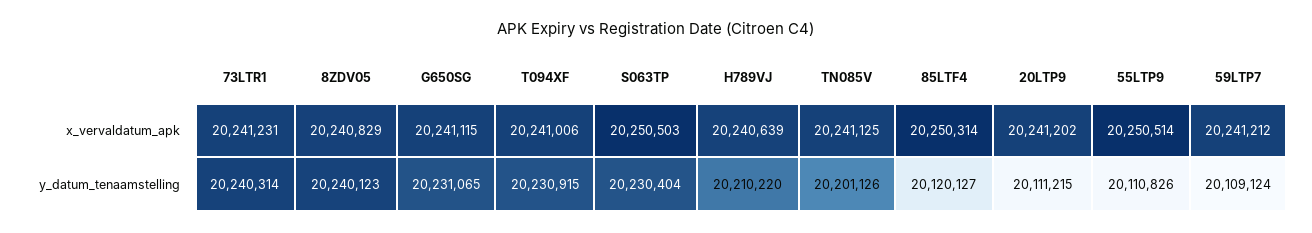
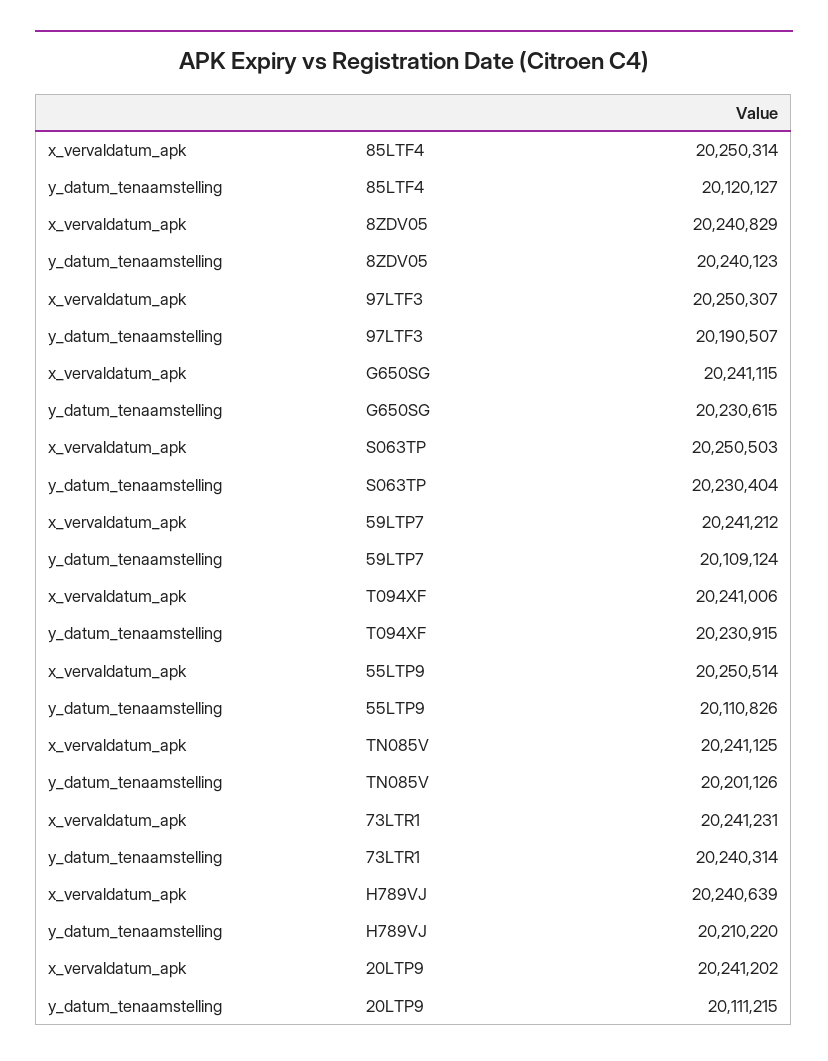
  {
    "73LTR1": {
      "x_vervaldatum_apk": 20241231,
      "y_datum_tenaamstelling": 20240314
    },
    "8ZDV05": {
      "x_vervaldatum_apk": 20240829,
      "y_datum_tenaamstelling": 20240123
    },
    "G650SG": {
      "x_vervaldatum_apk": 20241115,
-     "y_datum_tenaamstelling": 20231065
+     "y_datum_tenaamstelling": 20230615
    },
    "T094XF": {
      "x_vervaldatum_apk": 20241006,
      "y_datum_tenaamstelling": 20230915
    },
    "S063TP": {
      "x_vervaldatum_apk": 20250503,
      "y_datum_tenaamstelling": 20230404
    },
    "H789VJ": {
      "x_vervaldatum_apk": 20240639,
      "y_datum_tenaamstelling": 20210220
    },
    "TN085V": {
      "x_vervaldatum_apk": 20241125,
      "y_datum_tenaamstelling": 20201126
    },
    "85LTF4": {
      "x_vervaldatum_apk": 20250314,
      "y_datum_tenaamstelling": 20120127
    },
    "20LTP9": {
      "x_vervaldatum_apk": 20241202,
      "y_datum_tenaamstelling": 20111215
    },
    "55LTP9": {
      "x_vervaldatum_apk": 20250514,
      "y_datum_tenaamstelling": 20110826
    },
    "59LTP7": {
      "x_vervaldatum_apk": 20241212,
      "y_datum_tenaamstelling": 20109124
-   }
+   },
+   "97LTF3": {
+     "x_vervaldatum_apk": 20250307,
+     "y_datum_tenaamstelling": 20190507
+   }
  }

